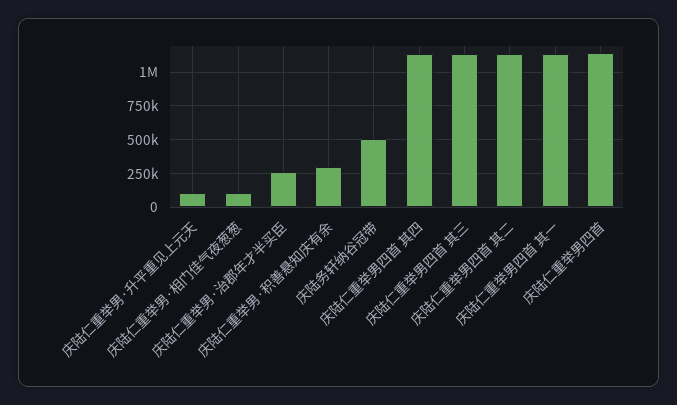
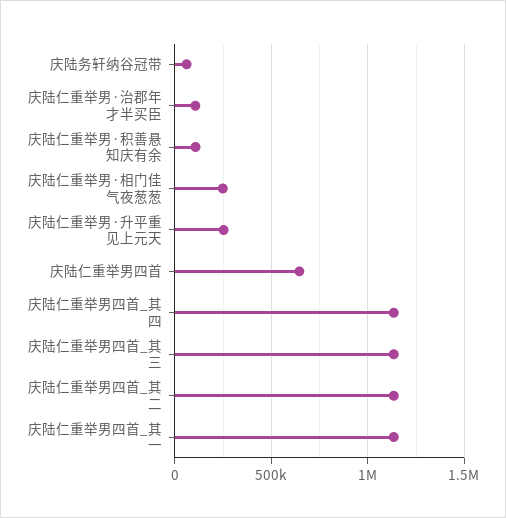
  {
-   "庆陆仁重举男·升平重见上元天": 100000,
+   "庆陆仁重举男·升平重见上元天": 250000,
-   "庆陆仁重举男·相门佳气夜葱葱": 100000,
+   "庆陆仁重举男·相门佳气夜葱葱": 250000,
-   "庆陆仁重举男·治郡年才半买臣": 250000,
+   "庆陆仁重举男·治郡年才半买臣": 100000,
-   "庆陆仁重举男·积善悬知庆有余": 300000,
+   "庆陆仁重举男·积善悬知庆有余": 100000,
-   "庆陆务轩纳谷冠带": 500000,
+   "庆陆务轩纳谷冠带": 50000,
    "庆陆仁重举男四首 其四": 1150000,
    "庆陆仁重举男四首 其三": 1150000,
    "庆陆仁重举男四首 其二": 1150000,
    "庆陆仁重举男四首 其一": 1150000,
-   "庆陆仁重举男四首": 1150000
+   "庆陆仁重举男四首": 650000
  }

